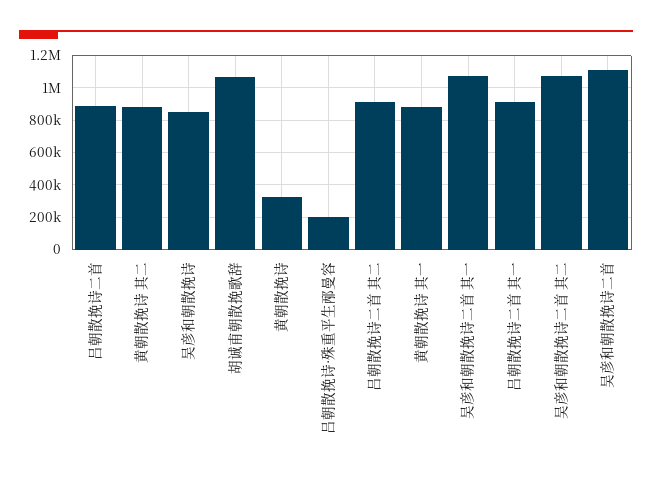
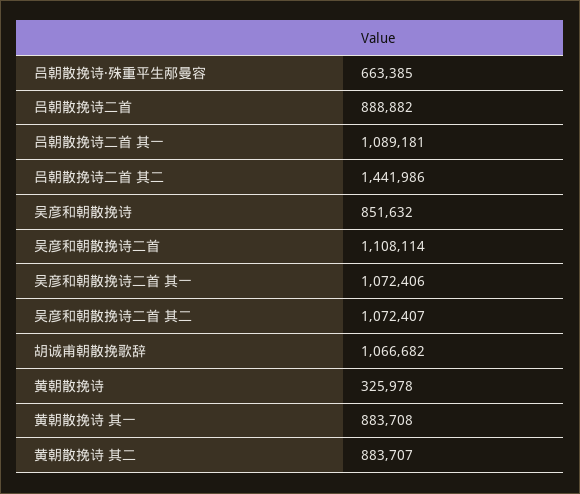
  {
    "吕朝散挽诗二首": 888882,
    "黄朝散挽诗 其二": 883707,
    "吴彦和朝散挽诗": 851632,
    "胡诚甫朝散挽歌辞": 1066682,
    "黄朝散挽诗": 325978,
-   "吕朝散挽诗·殊重平生邴曼容": 200000,
+   "吕朝散挽诗·殊重平生邴曼容": 663385,
-   "吕朝散挽诗二首 其二": 900000,
+   "吕朝散挽诗二首 其二": 1441986,
    "黄朝散挽诗 其一": 883708,
    "吴彦和朝散挽诗二首 其一": 1072406,
-   "吕朝散挽诗二首 其一": 900000,
+   "吕朝散挽诗二首 其一": 1089181,
    "吴彦和朝散挽诗二首 其二": 1072407,
    "吴彦和朝散挽诗二首": 1108114
  }

